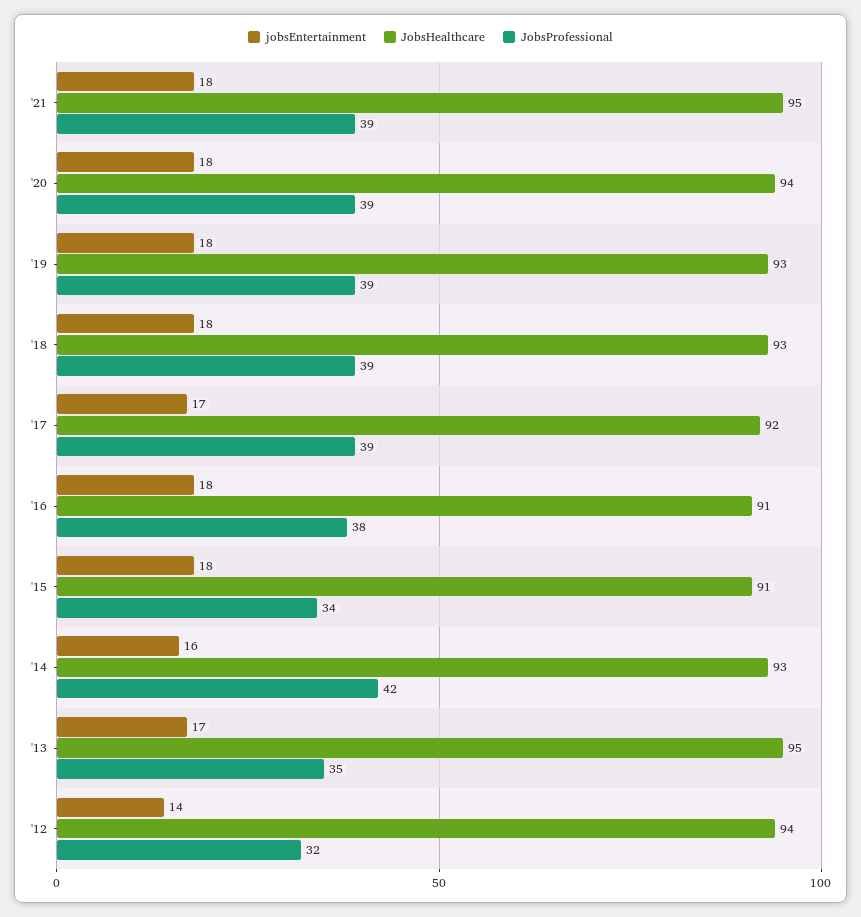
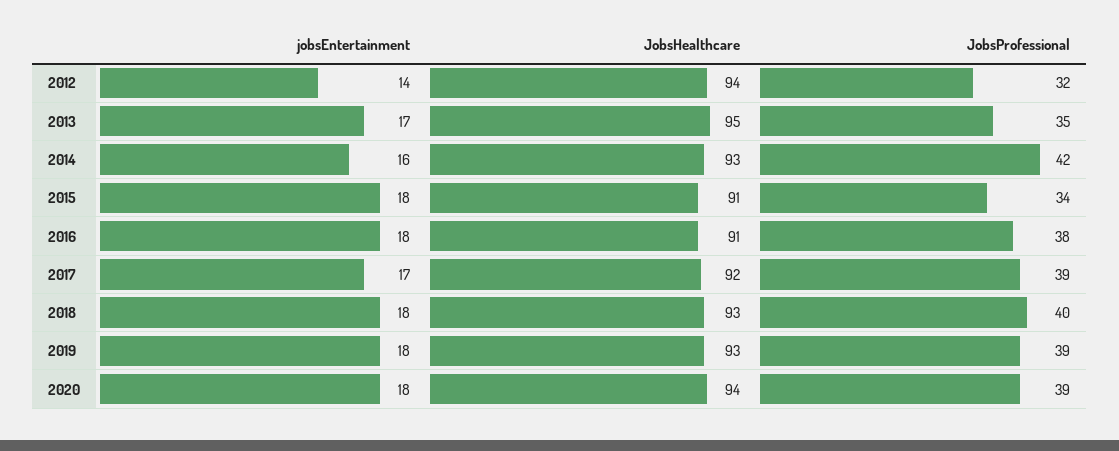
  {
    "jobsEntertainment": {
-     "'21": 18,
      "'20": 18,
      "'19": 18,
      "'18": 18,
      "'17": 17,
      "'16": 18,
      "'15": 18,
      "'14": 16,
      "'13": 17,
      "'12": 14
    },
    "JobsHealthcare": {
-     "'21": 95,
      "'20": 94,
      "'19": 93,
      "'18": 93,
      "'17": 92,
      "'16": 91,
      "'15": 91,
      "'14": 93,
      "'13": 95,
      "'12": 94
    },
    "JobsProfessional": {
-     "'21": 39,
      "'20": 39,
      "'19": 39,
-     "'18": 39,
+     "'18": 40,
      "'17": 39,
      "'16": 38,
      "'15": 34,
      "'14": 42,
      "'13": 35,
      "'12": 32
    }
  }

